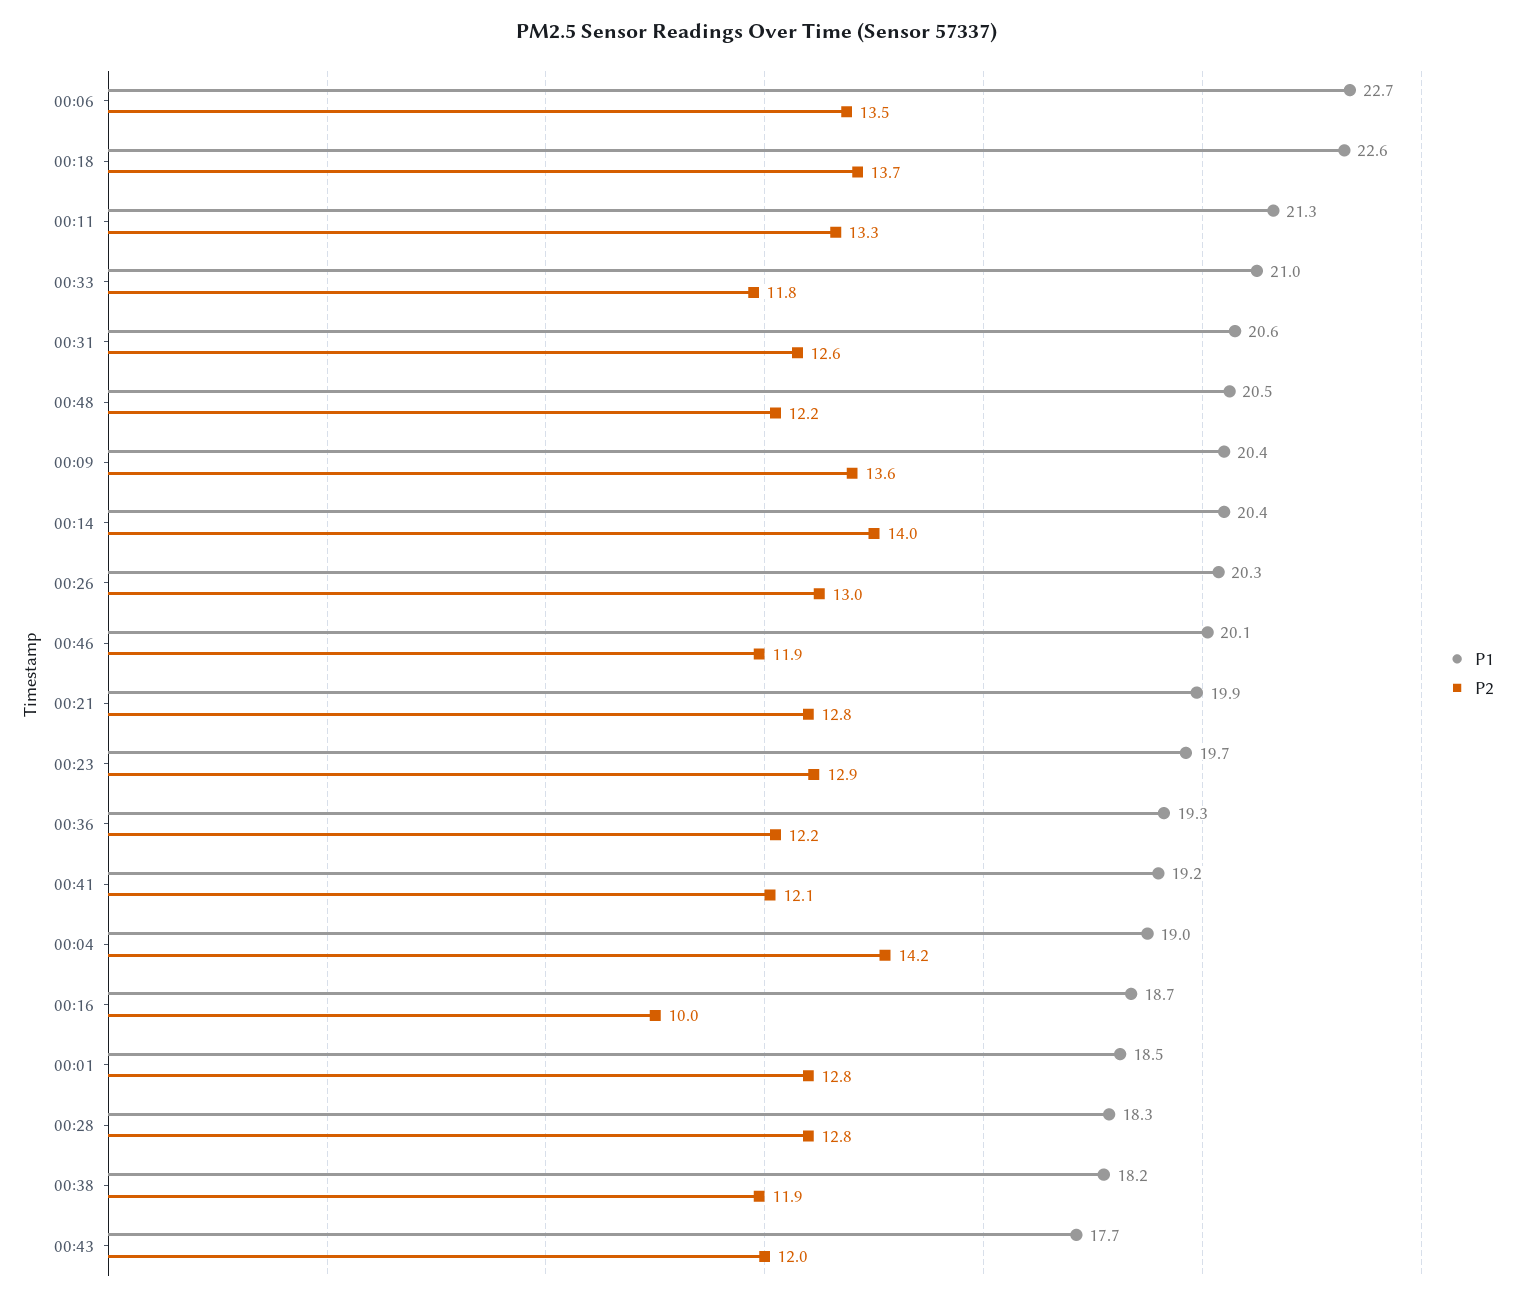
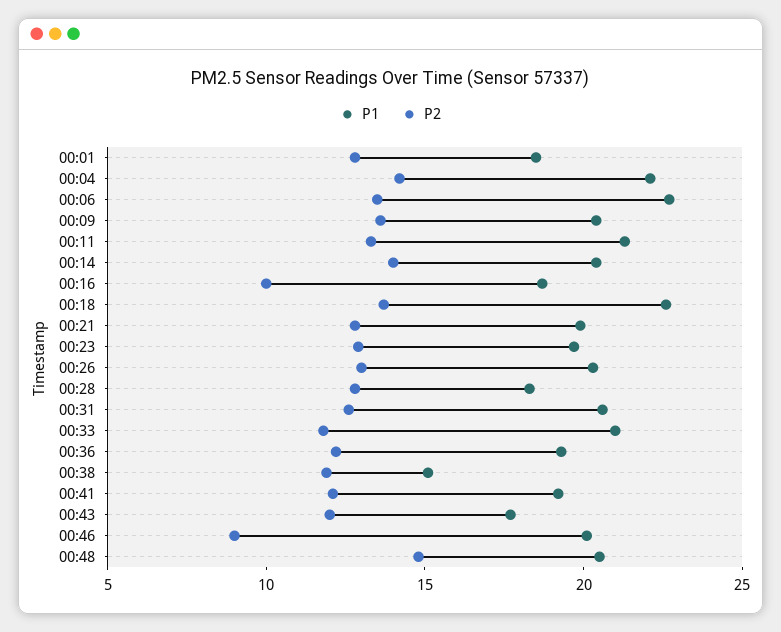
  {
    "P1": {
      "00:06": 22.7,
      "00:18": 22.6,
      "00:11": 21.3,
      "00:33": 21,
      "00:31": 20.6,
      "00:48": 20.5,
      "00:09": 20.4,
      "00:14": 20.4,
      "00:26": 20.3,
      "00:46": 20.1,
      "00:21": 19.9,
      "00:23": 19.7,
      "00:36": 19.3,
      "00:41": 19.2,
-     "00:04": 19,
+     "00:04": 22,
      "00:16": 18.7,
      "00:01": 18.5,
      "00:28": 18.3,
-     "00:38": 18.2,
+     "00:38": 15,
      "00:43": 17.7
    },
    "P2": {
      "00:06": 13.5,
      "00:18": 13.7,
      "00:11": 13.3,
      "00:33": 11.8,
      "00:31": 12.6,
-     "00:48": 12.2,
+     "00:48": 15,
      "00:09": 13.6,
      "00:14": 14,
      "00:26": 13,
-     "00:46": 11.9,
+     "00:46": 9,
      "00:21": 12.8,
      "00:23": 12.9,
      "00:36": 12.2,
      "00:41": 12.1,
      "00:04": 14.2,
      "00:16": 10,
      "00:01": 12.8,
      "00:28": 12.8,
      "00:38": 11.9,
      "00:43": 12
    }
  }

